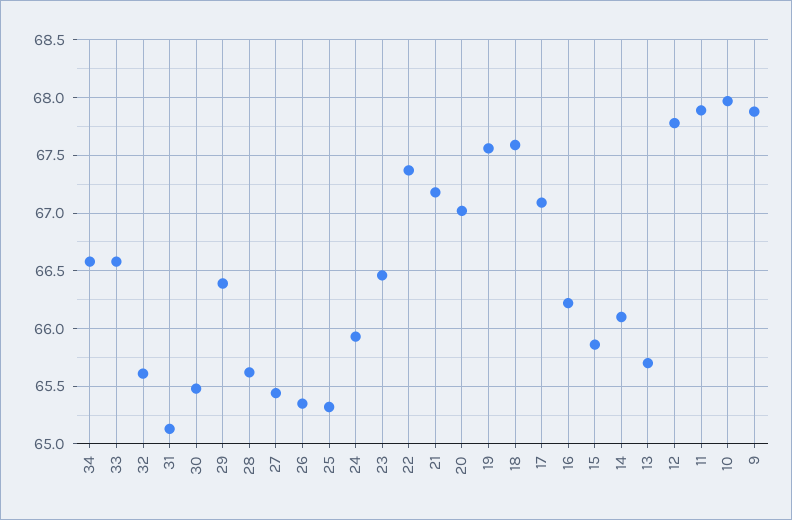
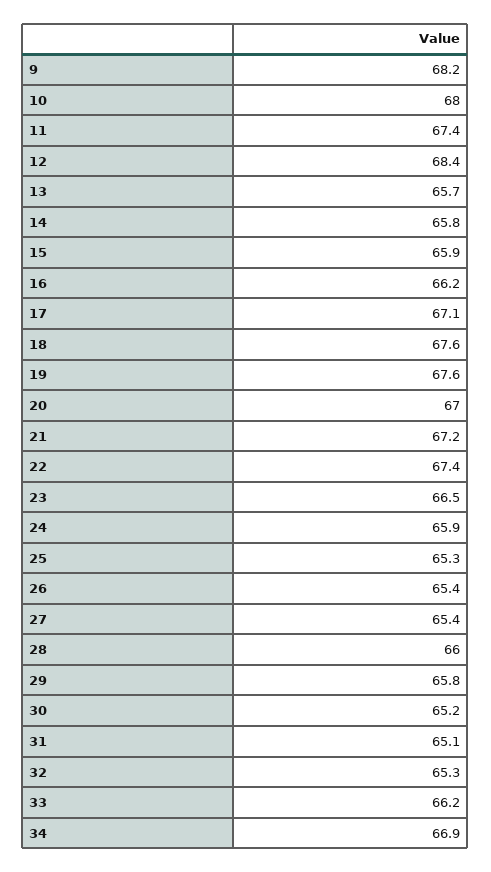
  {
-   "34": 66.6,
+   "34": 66.9,
-   "33": 66.6,
+   "33": 66.2,
-   "32": 65.6,
+   "32": 65.3,
    "31": 65.1,
-   "30": 65.5,
+   "30": 65.2,
-   "29": 66.4,
+   "29": 65.8,
-   "28": 65.6,
+   "28": 66,
    "27": 65.4,
    "26": 65.4,
    "25": 65.3,
    "24": 65.9,
    "23": 66.5,
    "22": 67.4,
    "21": 67.2,
    "20": 67,
    "19": 67.6,
    "18": 67.6,
    "17": 67.1,
    "16": 66.2,
    "15": 65.9,
-   "14": 66.1,
+   "14": 65.8,
    "13": 65.7,
-   "12": 67.8,
+   "12": 68.4,
-   "11": 67.9,
+   "11": 67.4,
    "10": 68,
-   "9": 67.9
+   "9": 68.2
  }

